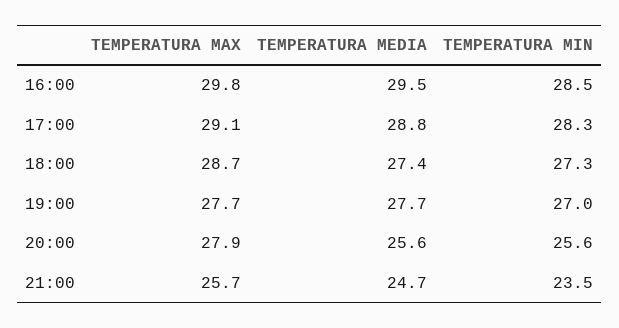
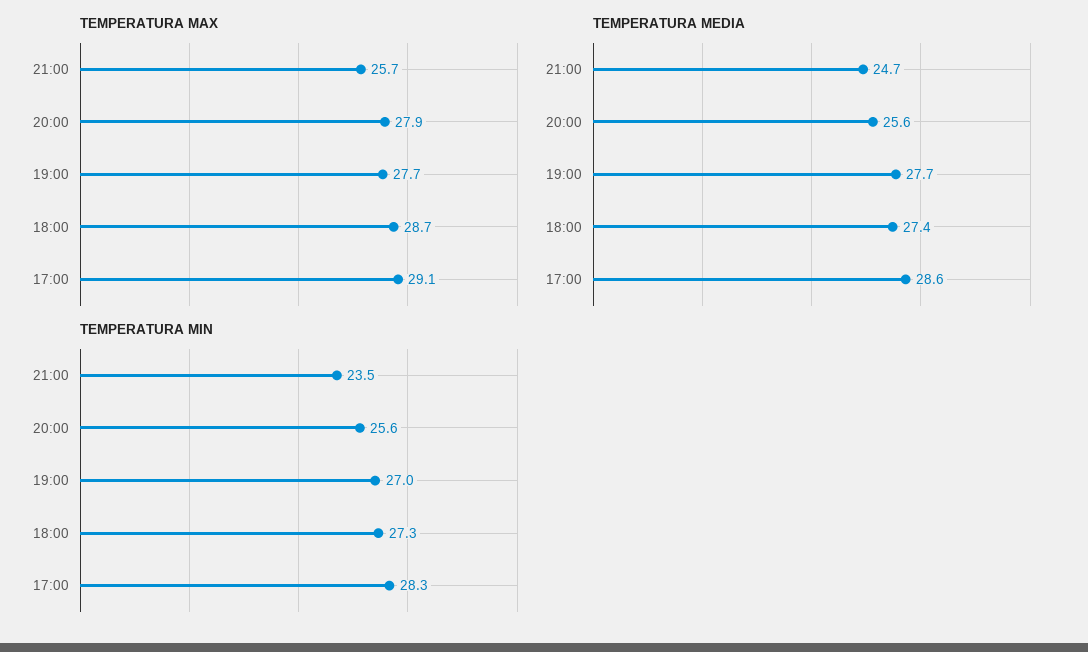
  {
    "TEMPERATURA MAX": {
-     "16:00": 29.8,
      "17:00": 29.1,
      "18:00": 28.7,
      "19:00": 27.7,
      "20:00": 27.9,
      "21:00": 25.7
    },
    "TEMPERATURA MEDIA": {
-     "16:00": 29.5,
-     "17:00": 28.8,
+     "17:00": 28.6,
      "18:00": 27.4,
      "19:00": 27.7,
      "20:00": 25.6,
      "21:00": 24.7
    },
    "TEMPERATURA MIN": {
-     "16:00": 28.5,
      "17:00": 28.3,
      "18:00": 27.3,
      "19:00": 27,
      "20:00": 25.6,
      "21:00": 23.5
    }
  }

